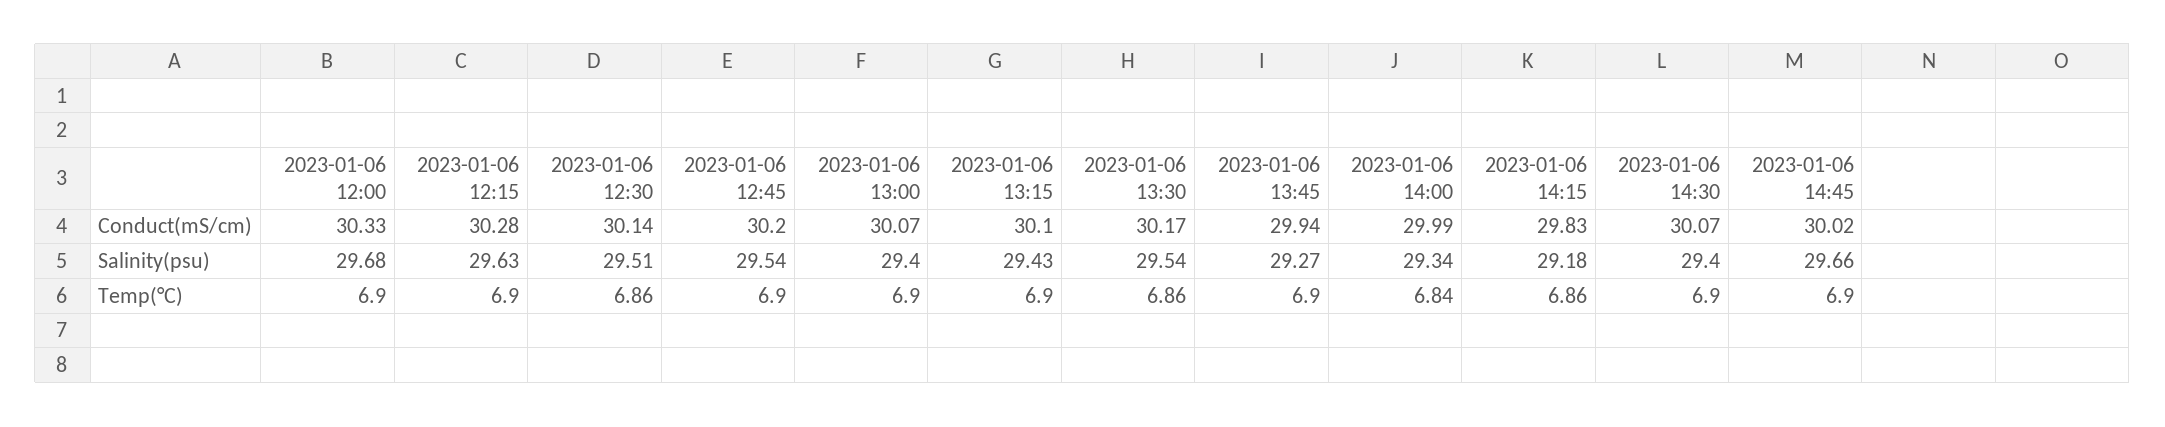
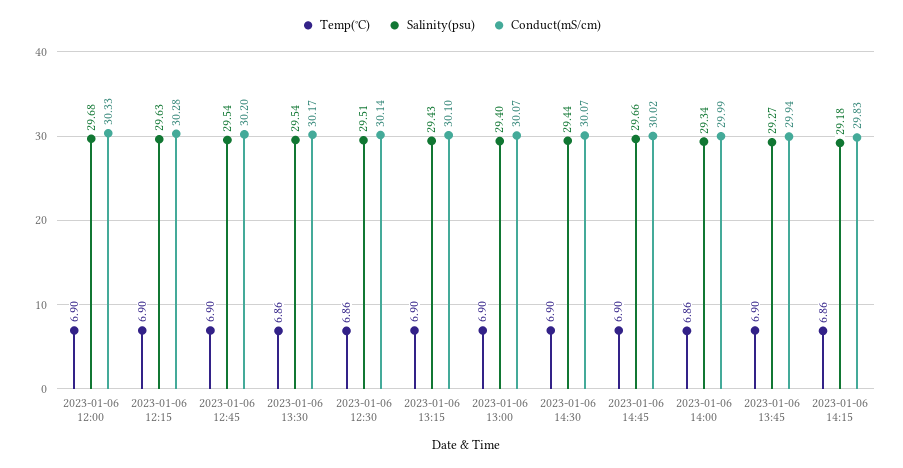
  {
    "Conduct(mS/cm)": {
      "2023-01-06 12:00": 30.33,
      "2023-01-06 12:15": 30.28,
      "2023-01-06 12:30": 30.14,
      "2023-01-06 12:45": 30.2,
      "2023-01-06 13:00": 30.07,
      "2023-01-06 13:15": 30.1,
      "2023-01-06 13:30": 30.17,
      "2023-01-06 13:45": 29.94,
      "2023-01-06 14:00": 29.99,
      "2023-01-06 14:15": 29.83,
      "2023-01-06 14:30": 30.07,
      "2023-01-06 14:45": 30.02
    },
    "Salinity(psu)": {
      "2023-01-06 12:00": 29.68,
      "2023-01-06 12:15": 29.63,
      "2023-01-06 12:30": 29.51,
      "2023-01-06 12:45": 29.54,
      "2023-01-06 13:00": 29.4,
      "2023-01-06 13:15": 29.43,
      "2023-01-06 13:30": 29.54,
      "2023-01-06 13:45": 29.27,
      "2023-01-06 14:00": 29.34,
      "2023-01-06 14:15": 29.18,
-     "2023-01-06 14:30": 29.4,
+     "2023-01-06 14:30": 29.44,
      "2023-01-06 14:45": 29.66
    },
    "Temp(°C)": {
      "2023-01-06 12:00": 6.9,
      "2023-01-06 12:15": 6.9,
      "2023-01-06 12:30": 6.86,
      "2023-01-06 12:45": 6.9,
      "2023-01-06 13:00": 6.9,
      "2023-01-06 13:15": 6.9,
      "2023-01-06 13:30": 6.86,
      "2023-01-06 13:45": 6.9,
-     "2023-01-06 14:00": 6.84,
+     "2023-01-06 14:00": 6.86,
      "2023-01-06 14:15": 6.86,
      "2023-01-06 14:30": 6.9,
      "2023-01-06 14:45": 6.9
    }
  }

